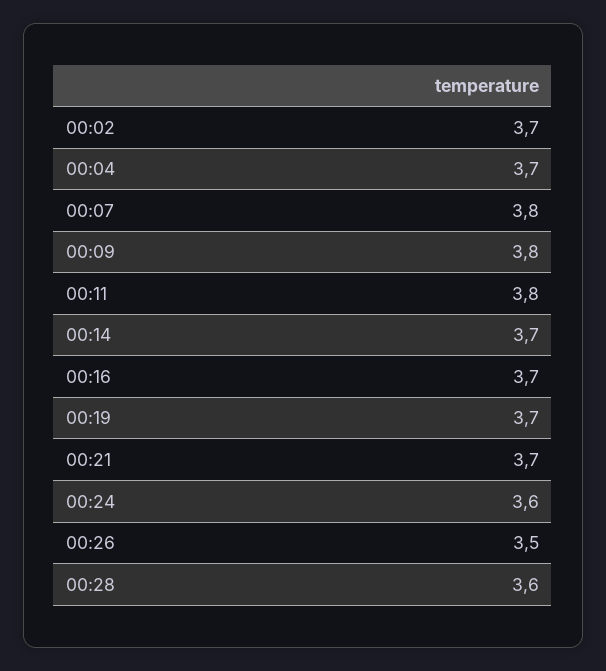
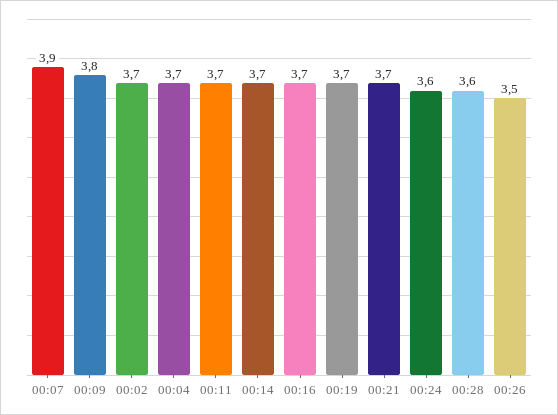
  {
    "00:02": 3.7,
    "00:04": 3.7,
-   "00:07": 3.8,
+   "00:07": 3.9,
    "00:09": 3.8,
-   "00:11": 3.8,
+   "00:11": 3.7,
    "00:14": 3.7,
    "00:16": 3.7,
    "00:19": 3.7,
    "00:21": 3.7,
    "00:24": 3.6,
    "00:26": 3.5,
    "00:28": 3.6
  }

